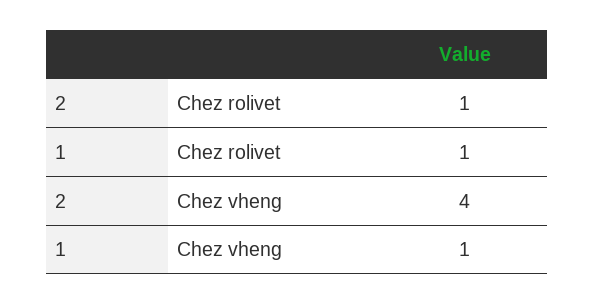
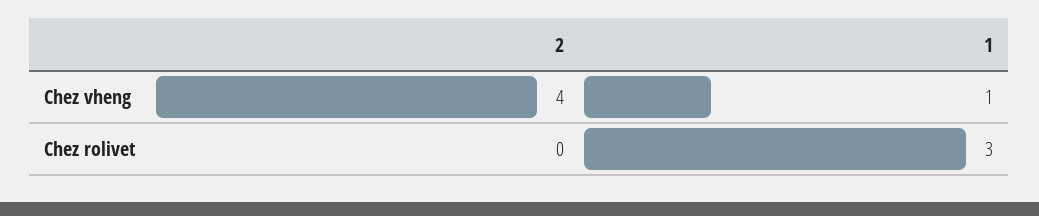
  {
    "2": {
-     "Chez rolivet": 1,
+     "Chez rolivet": 0,
      "Chez vheng": 4
    },
    "1": {
-     "Chez rolivet": 1,
+     "Chez rolivet": 3,
      "Chez vheng": 1
    }
  }

